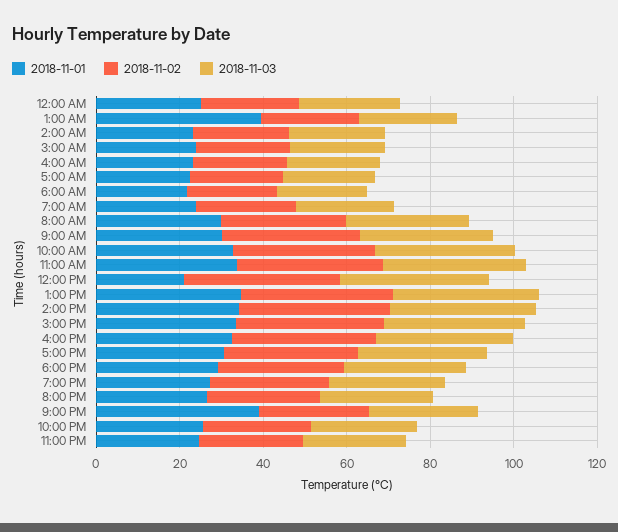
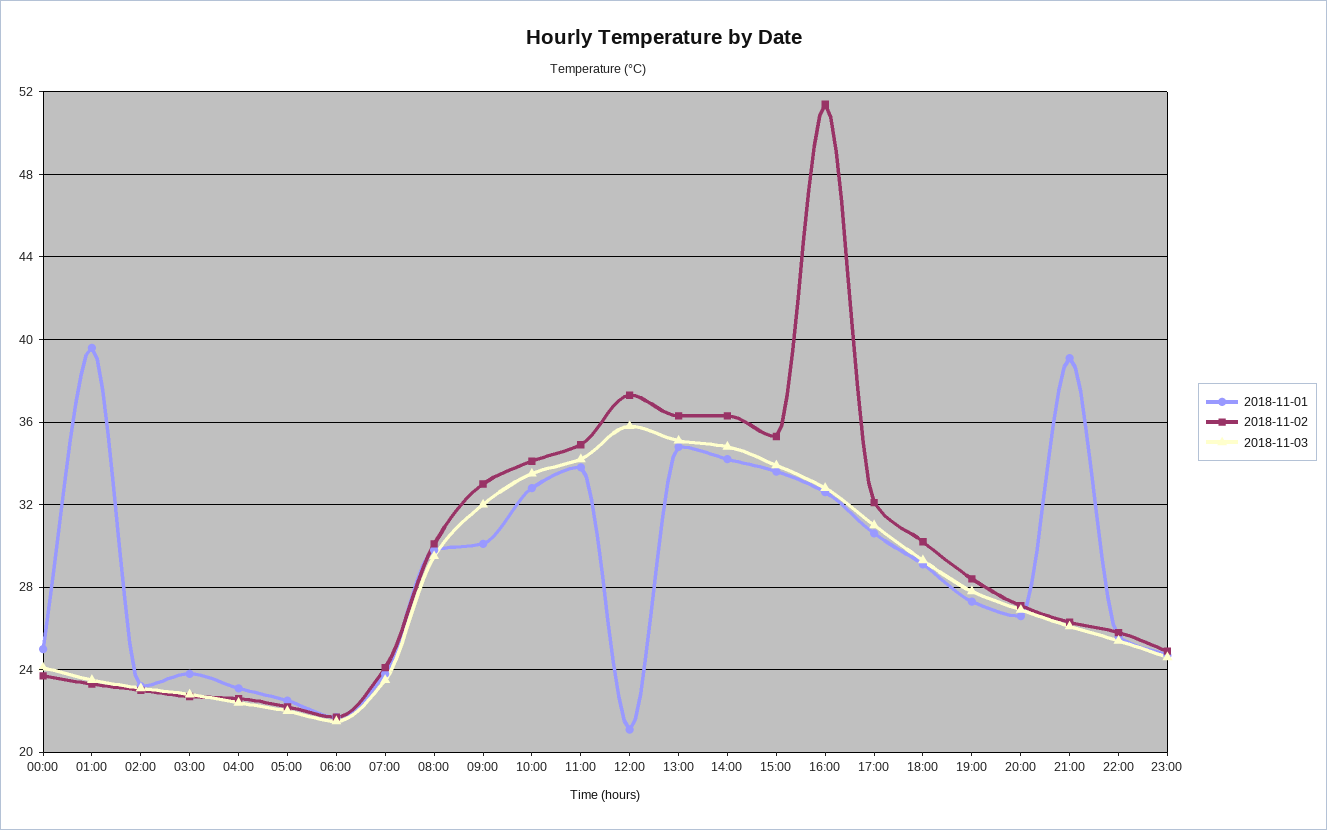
  {
    "2018-11-01": {
      "12:00 AM": 25,
      "1:00 AM": 39.5,
      "2:00 AM": 23,
      "3:00 AM": 24,
      "4:00 AM": 23,
      "5:00 AM": 22.5,
      "6:00 AM": 21.5,
      "7:00 AM": 24,
      "8:00 AM": 30,
      "9:00 AM": 30,
      "10:00 AM": 33,
      "11:00 AM": 34,
      "12:00 PM": 21,
      "1:00 PM": 35,
      "2:00 PM": 34,
      "3:00 PM": 33.5,
      "4:00 PM": 32.5,
      "5:00 PM": 30.5,
      "6:00 PM": 29,
      "7:00 PM": 27.5,
      "8:00 PM": 26.5,
      "9:00 PM": 39,
      "10:00 PM": 25.5,
      "11:00 PM": 24.5
    },
    "2018-11-02": {
      "12:00 AM": 23.5,
      "1:00 AM": 23.5,
      "2:00 AM": 23,
      "3:00 AM": 22.5,
      "4:00 AM": 22.5,
      "5:00 AM": 22,
      "6:00 AM": 21.5,
      "7:00 AM": 24,
      "8:00 AM": 30,
      "9:00 AM": 33,
      "10:00 AM": 34,
      "11:00 AM": 35,
      "12:00 PM": 37.5,
      "1:00 PM": 36.5,
      "2:00 PM": 36.5,
      "3:00 PM": 35.5,
-     "4:00 PM": 35,
+     "4:00 PM": 51.5,
      "5:00 PM": 32,
      "6:00 PM": 30,
      "7:00 PM": 28.5,
      "8:00 PM": 27,
      "9:00 PM": 26.5,
      "10:00 PM": 26,
      "11:00 PM": 25
    },
    "2018-11-03": {
      "12:00 AM": 24,
      "1:00 AM": 23.5,
      "2:00 AM": 23,
      "3:00 AM": 23,
      "4:00 AM": 22.5,
      "5:00 AM": 22,
      "6:00 AM": 21.5,
      "7:00 AM": 23.5,
      "8:00 AM": 29.5,
      "9:00 AM": 32,
      "10:00 AM": 33.5,
      "11:00 AM": 34,
      "12:00 PM": 36,
      "1:00 PM": 35,
      "2:00 PM": 35,
      "3:00 PM": 34,
      "4:00 PM": 33,
      "5:00 PM": 31,
      "6:00 PM": 29.5,
      "7:00 PM": 28,
      "8:00 PM": 27,
      "9:00 PM": 26,
      "10:00 PM": 25.5,
      "11:00 PM": 24.5
    }
  }

